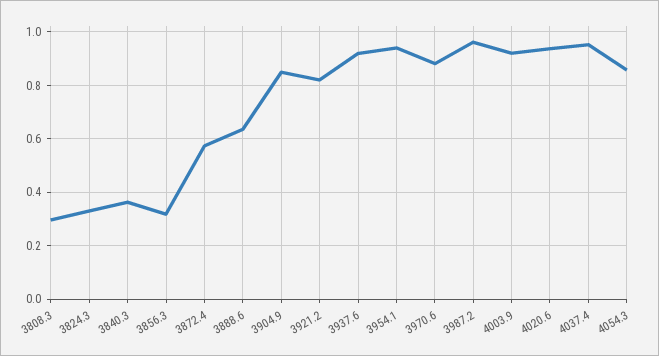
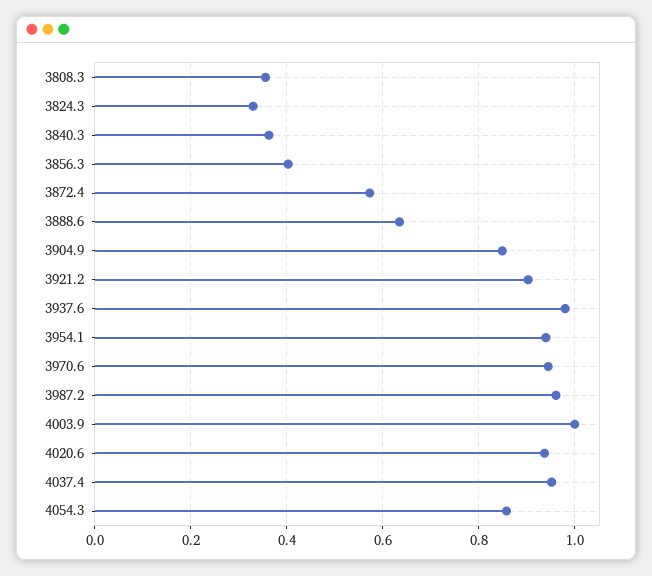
  {
-   "3808.3": 0.3,
+   "3808.3": 0.36,
    "3824.3": 0.34,
    "3840.3": 0.36,
-   "3856.3": 0.325,
+   "3856.3": 0.4,
    "3872.4": 0.58,
    "3888.6": 0.64,
    "3904.9": 0.84,
-   "3921.2": 0.825,
+   "3921.2": 0.9,
-   "3937.6": 0.925,
+   "3937.6": 0.98,
    "3954.1": 0.94,
-   "3970.6": 0.875,
+   "3970.6": 0.94,
    "3987.2": 0.96,
-   "4003.9": 0.925,
+   "4003.9": 1,
    "4020.6": 0.94,
    "4037.4": 0.96,
    "4054.3": 0.86
  }

